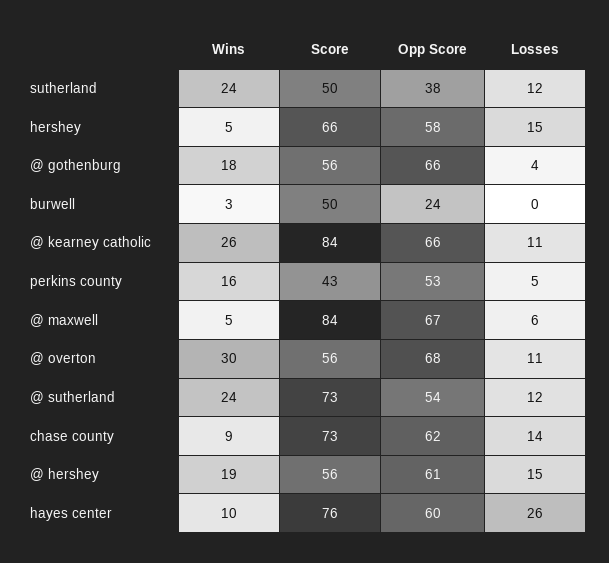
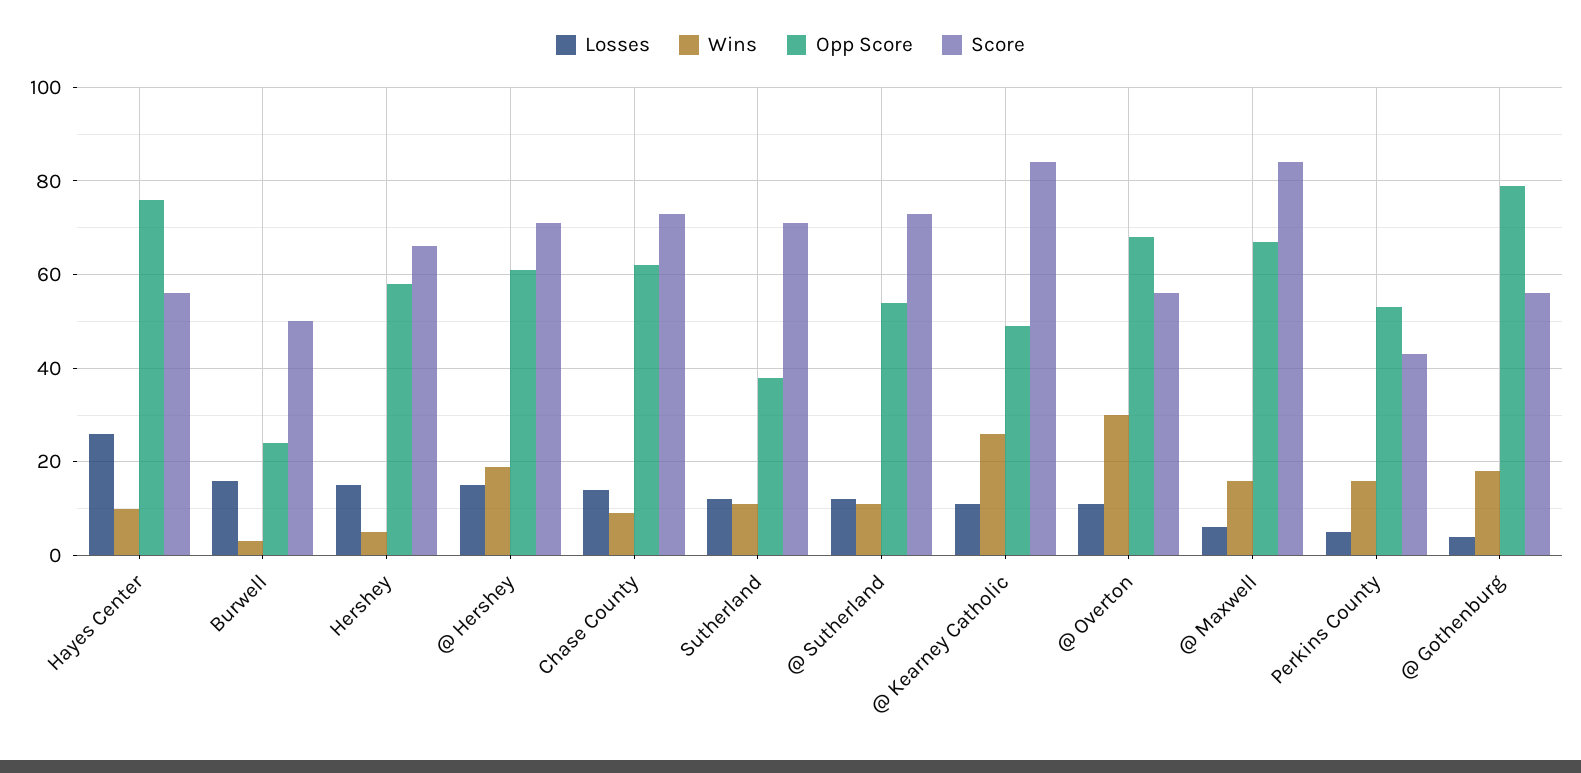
  {
    "Wins": {
-     "sutherland": 24,
+     "sutherland": 10,
      "hershey": 5,
      "@ gothenburg": 18,
      "burwell": 3,
      "@ kearney catholic": 26,
      "perkins county": 16,
-     "@ maxwell": 5,
+     "@ maxwell": 15,
      "@ overton": 30,
-     "@ sutherland": 24,
+     "@ sutherland": 10,
      "chase county": 9,
      "@ hershey": 19,
      "hayes center": 10
    },
    "Score": {
-     "sutherland": 50,
+     "sutherland": 70,
      "hershey": 66,
      "@ gothenburg": 56,
      "burwell": 50,
      "@ kearney catholic": 84,
      "perkins county": 43,
      "@ maxwell": 84,
      "@ overton": 56,
      "@ sutherland": 73,
      "chase county": 73,
-     "@ hershey": 56,
+     "@ hershey": 70,
-     "hayes center": 76
+     "hayes center": 55
    },
    "Opp Score": {
      "sutherland": 38,
      "hershey": 58,
-     "@ gothenburg": 66,
+     "@ gothenburg": 80,
      "burwell": 24,
-     "@ kearney catholic": 66,
+     "@ kearney catholic": 50,
      "perkins county": 53,
      "@ maxwell": 67,
      "@ overton": 68,
      "@ sutherland": 54,
      "chase county": 62,
      "@ hershey": 61,
-     "hayes center": 60
+     "hayes center": 75
    },
    "Losses": {
      "sutherland": 12,
      "hershey": 15,
      "@ gothenburg": 4,
-     "burwell": 0,
+     "burwell": 15,
      "@ kearney catholic": 11,
      "perkins county": 5,
      "@ maxwell": 6,
      "@ overton": 11,
      "@ sutherland": 12,
      "chase county": 14,
      "@ hershey": 15,
      "hayes center": 26
    }
  }

